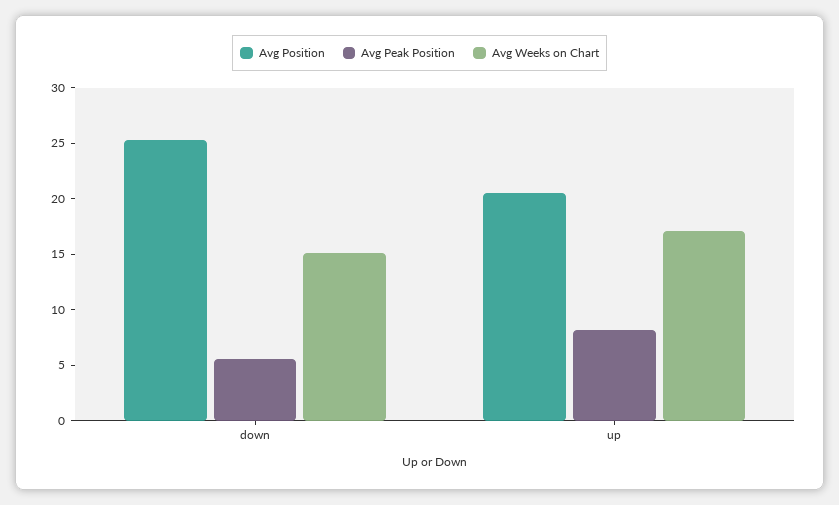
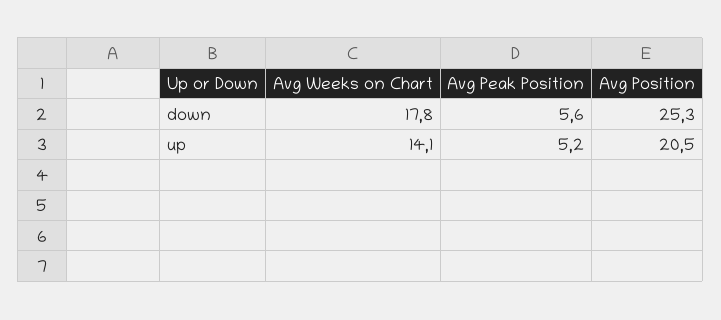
  {
    "Avg Position": {
      "down": 25.3,
      "up": 20.5
    },
    "Avg Peak Position": {
      "down": 5.6,
-     "up": 8
+     "up": 5.2
    },
    "Avg Weeks on Chart": {
-     "down": 15,
+     "down": 17.8,
-     "up": 17
+     "up": 14.1
    }
  }

